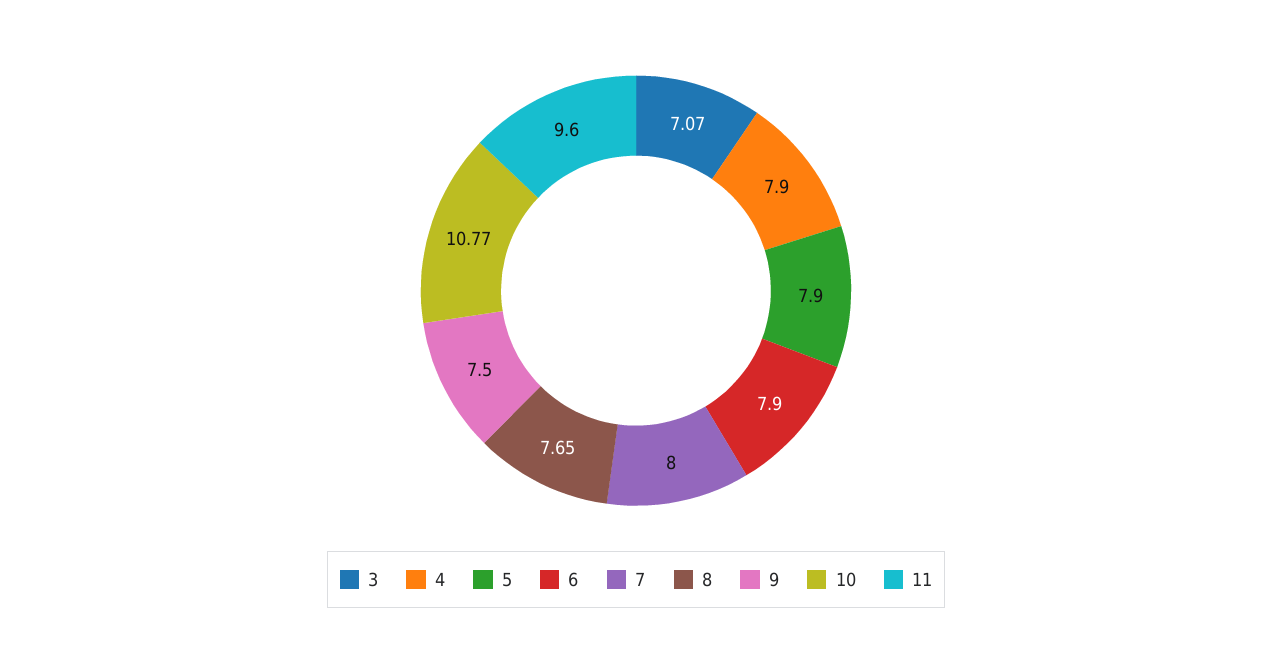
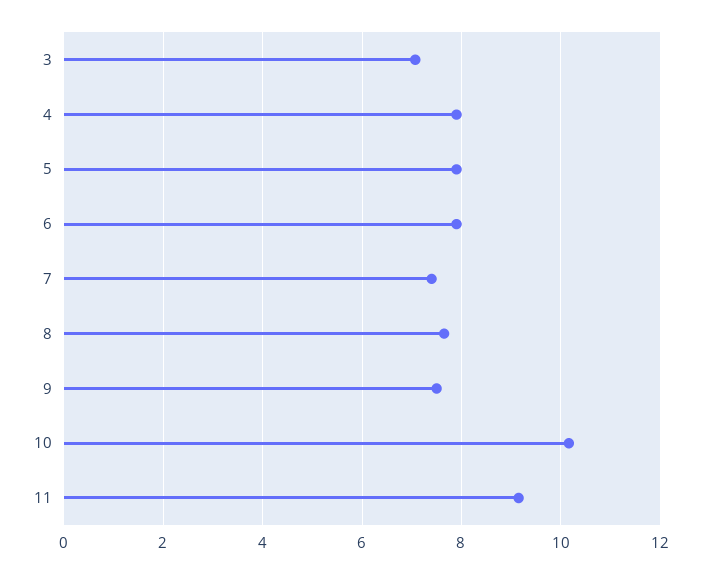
  {
    "3": 7.07,
    "4": 7.9,
    "5": 7.9,
    "6": 7.9,
-   "7": 8,
+   "7": 7.4,
    "8": 7.65,
    "9": 7.5,
-   "10": 10.77,
+   "10": 10.2,
-   "11": 9.6
+   "11": 9.2
  }

